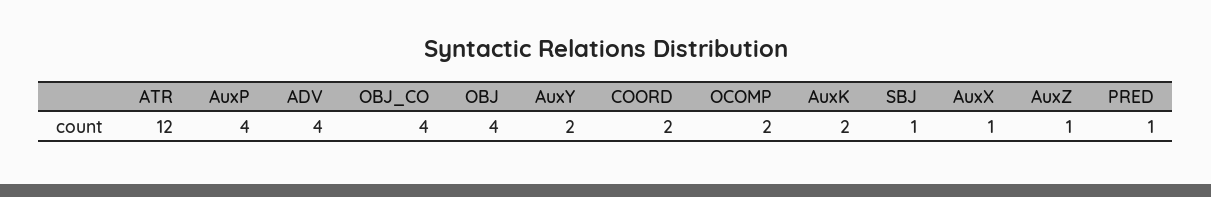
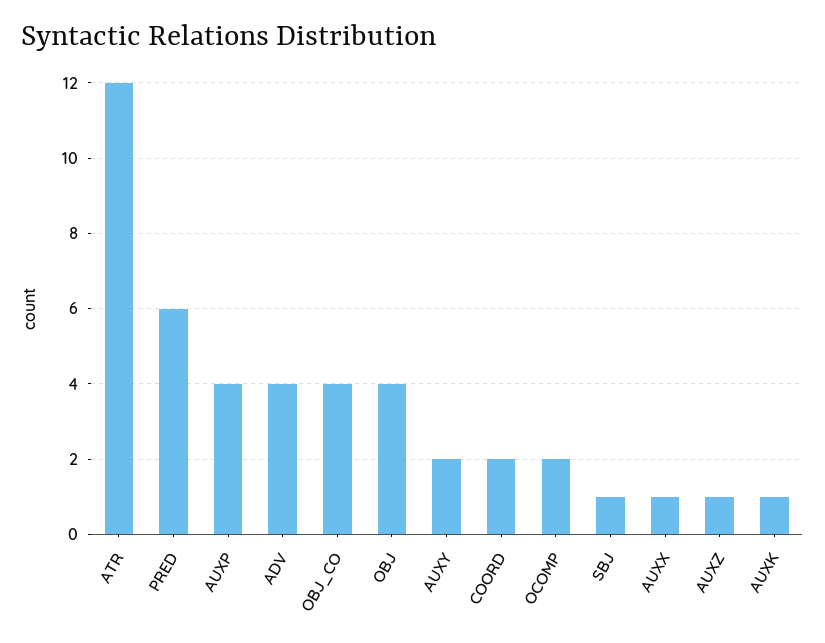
  {
    "ATR": 12,
    "AuxP": 4,
    "ADV": 4,
    "OBJ_CO": 4,
    "OBJ": 4,
    "AuxY": 2,
    "COORD": 2,
    "OCOMP": 2,
-   "AuxK": 2,
+   "AuxK": 1,
    "SBJ": 1,
    "AuxX": 1,
    "AuxZ": 1,
-   "PRED": 1
+   "PRED": 6
  }

